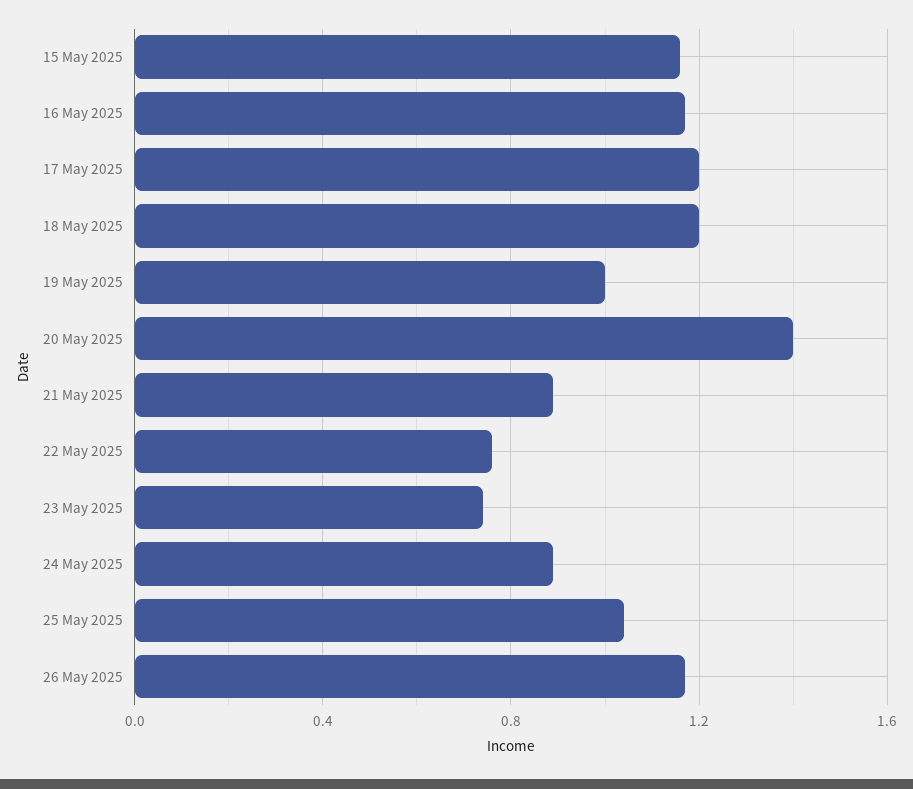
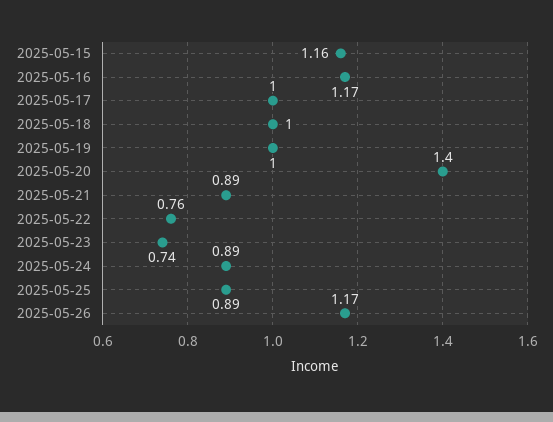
  {
    "15 May 2025": 1.16,
    "16 May 2025": 1.17,
-   "17 May 2025": 1.2,
+   "17 May 2025": 1,
-   "18 May 2025": 1.2,
+   "18 May 2025": 1,
    "19 May 2025": 1,
    "20 May 2025": 1.4,
    "21 May 2025": 0.89,
    "22 May 2025": 0.76,
    "23 May 2025": 0.74,
    "24 May 2025": 0.89,
-   "25 May 2025": 1.05,
+   "25 May 2025": 0.89,
    "26 May 2025": 1.17
  }

